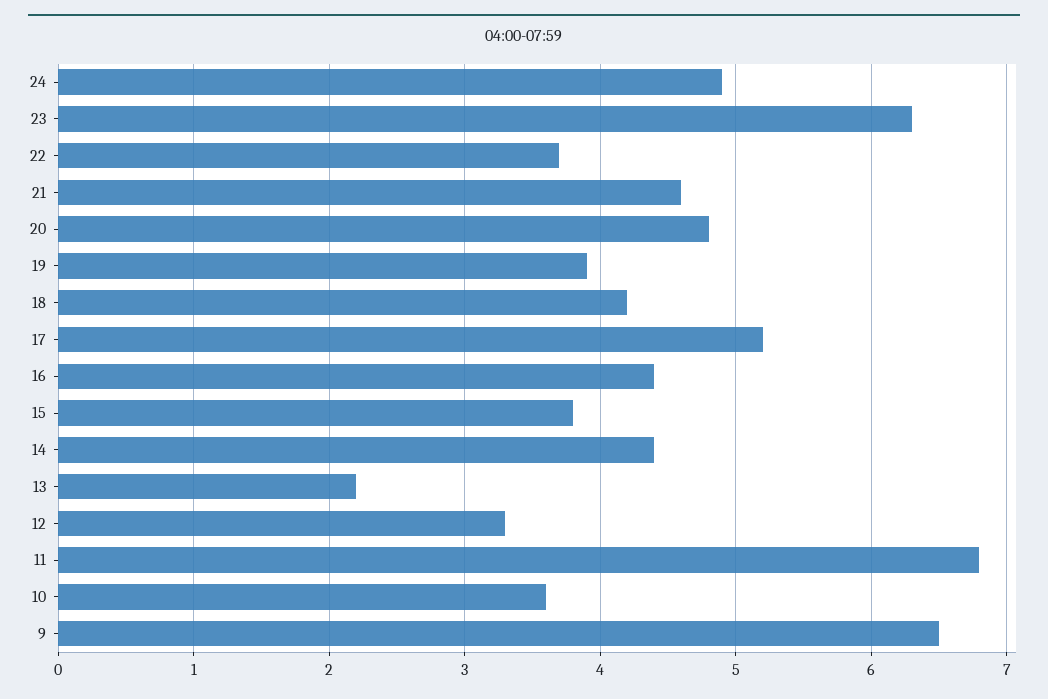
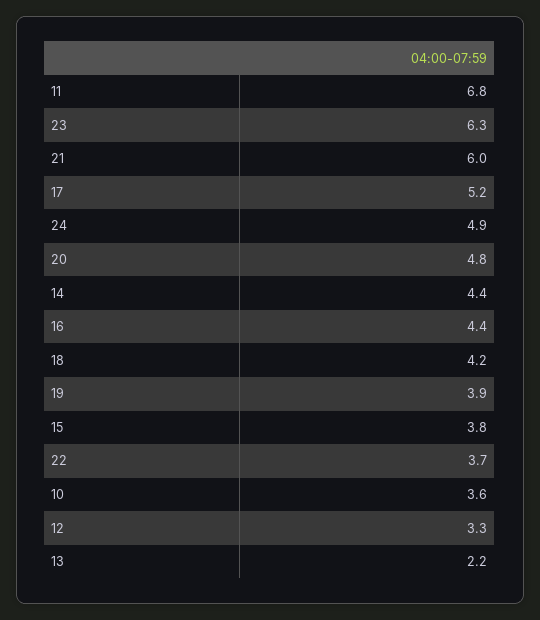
  {
    "24": 4.9,
    "23": 6.3,
    "22": 3.7,
-   "21": 4.6,
+   "21": 6,
    "20": 4.8,
    "19": 3.9,
    "18": 4.2,
    "17": 5.2,
    "16": 4.4,
    "15": 3.8,
    "14": 4.4,
    "13": 2.2,
    "12": 3.3,
    "11": 6.8,
-   "10": 3.6,
+   "10": 3.6
-   "9": 6.5
  }

